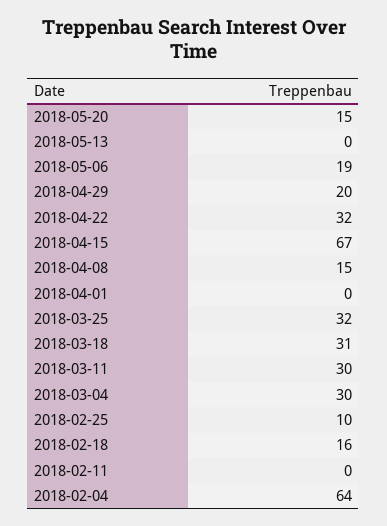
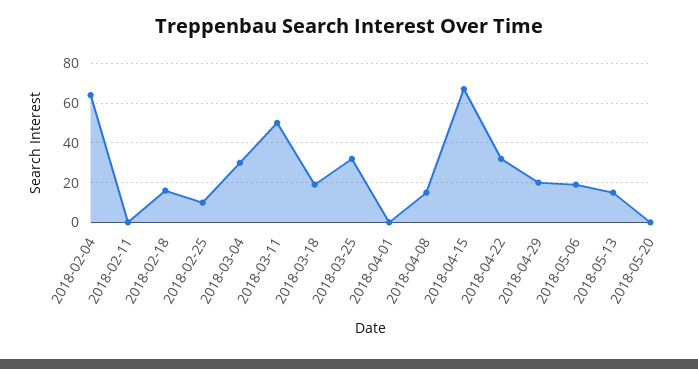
  {
-   "2018-05-20": 15,
+   "2018-05-20": 0,
-   "2018-05-13": 0,
+   "2018-05-13": 15,
    "2018-05-06": 19,
    "2018-04-29": 20,
    "2018-04-22": 32,
    "2018-04-15": 67,
    "2018-04-08": 15,
    "2018-04-01": 0,
    "2018-03-25": 32,
-   "2018-03-18": 31,
+   "2018-03-18": 20,
-   "2018-03-11": 30,
+   "2018-03-11": 50,
    "2018-03-04": 30,
    "2018-02-25": 10,
    "2018-02-18": 16,
    "2018-02-11": 0,
    "2018-02-04": 64
  }

